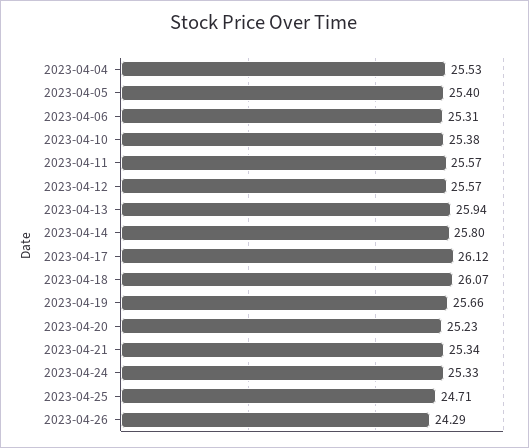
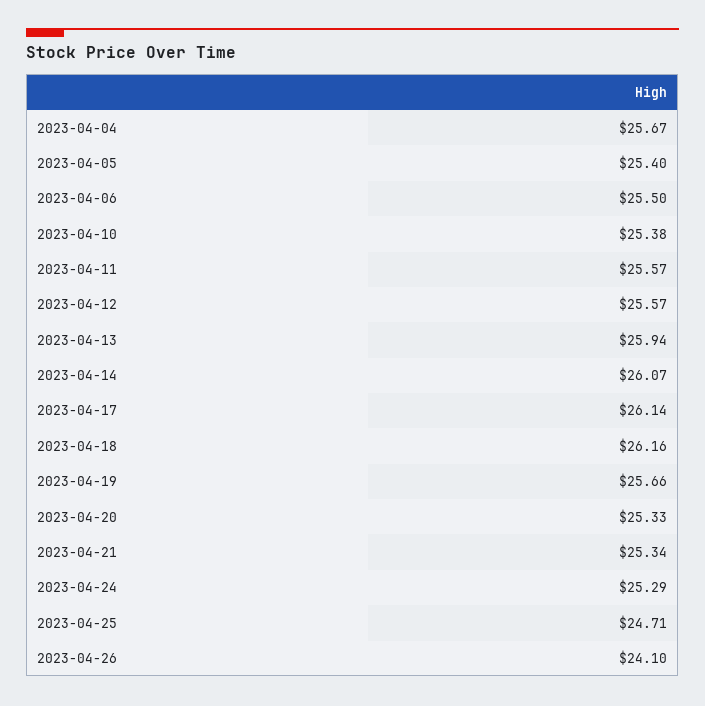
  {
-   "2023-04-04": 25.53,
+   "2023-04-04": 25.67,
    "2023-04-05": 25.4,
-   "2023-04-06": 25.31,
+   "2023-04-06": 25.5,
    "2023-04-10": 25.38,
    "2023-04-11": 25.57,
    "2023-04-12": 25.57,
    "2023-04-13": 25.94,
-   "2023-04-14": 25.8,
+   "2023-04-14": 26.07,
-   "2023-04-17": 26.12,
+   "2023-04-17": 26.14,
-   "2023-04-18": 26.07,
+   "2023-04-18": 26.16,
    "2023-04-19": 25.66,
-   "2023-04-20": 25.23,
+   "2023-04-20": 25.33,
    "2023-04-21": 25.34,
-   "2023-04-24": 25.33,
+   "2023-04-24": 25.29,
    "2023-04-25": 24.71,
-   "2023-04-26": 24.29
+   "2023-04-26": 24.1
  }

